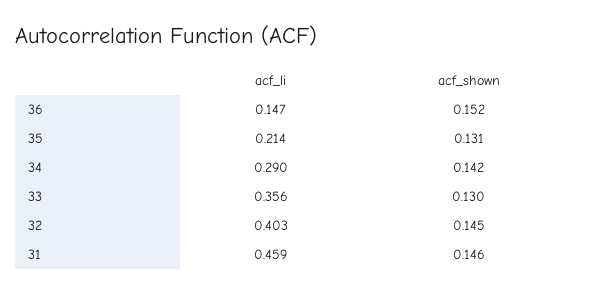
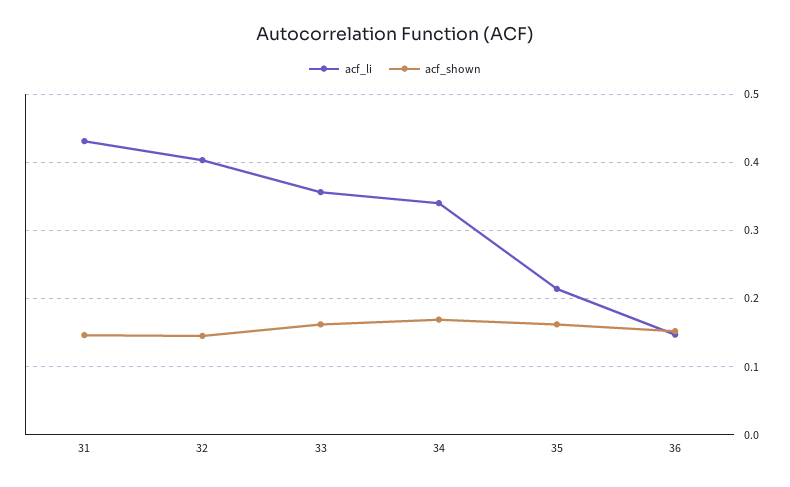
  {
    "acf_li": {
      "36": 0.147,
      "35": 0.214,
-     "34": 0.29,
+     "34": 0.34,
      "33": 0.356,
      "32": 0.403,
-     "31": 0.459
+     "31": 0.43
    },
    "acf_shown": {
      "36": 0.152,
-     "35": 0.131,
+     "35": 0.16,
-     "34": 0.142,
+     "34": 0.17,
-     "33": 0.13,
+     "33": 0.16,
      "32": 0.145,
      "31": 0.146
    }
  }

